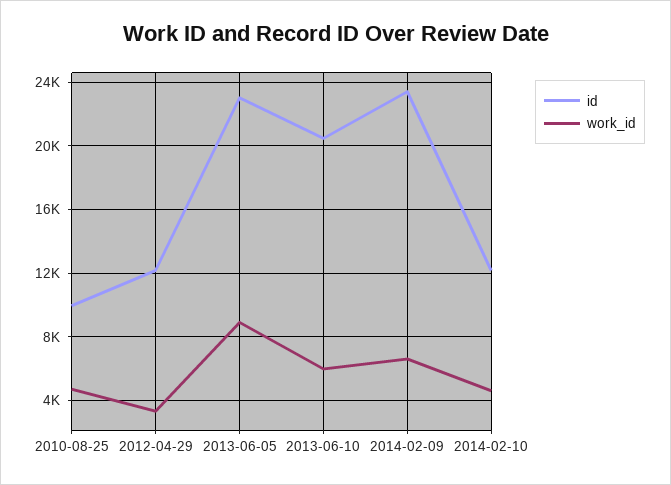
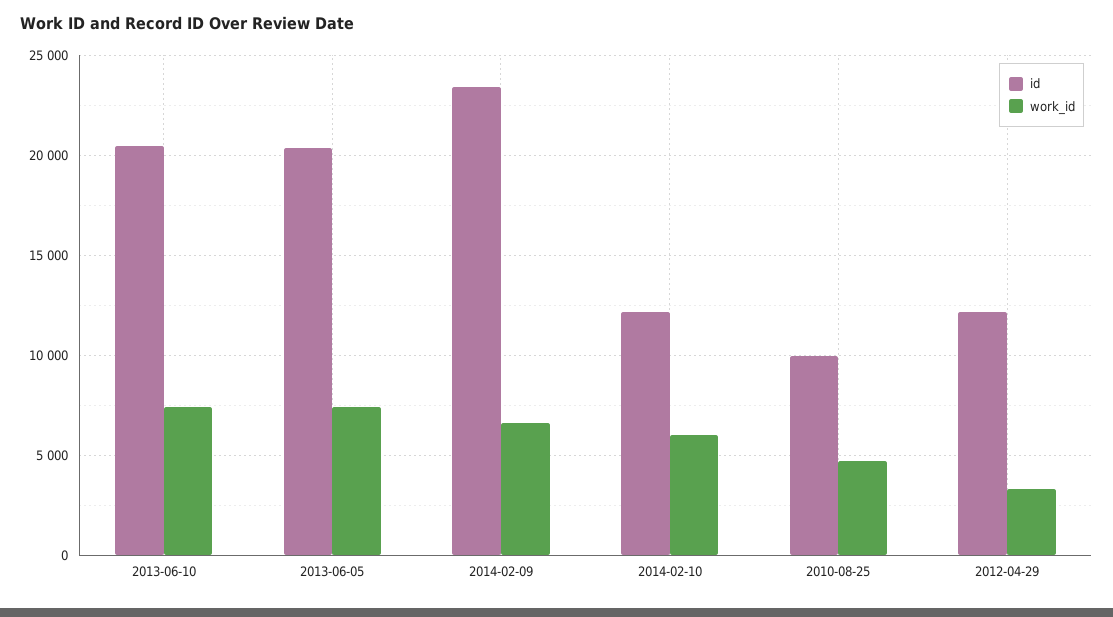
  {
    "id": {
      "2010-08-25": 10000,
      "2012-04-29": 12000,
-     "2013-06-05": 23000,
+     "2013-06-05": 20500,
      "2013-06-10": 20500,
      "2014-02-09": 23500,
      "2014-02-10": 12000
    },
    "work_id": {
      "2010-08-25": 4500,
      "2012-04-29": 3500,
-     "2013-06-05": 9000,
+     "2013-06-05": 7500,
-     "2013-06-10": 6000,
+     "2013-06-10": 7500,
      "2014-02-09": 6500,
-     "2014-02-10": 4500
+     "2014-02-10": 6000
    }
  }

